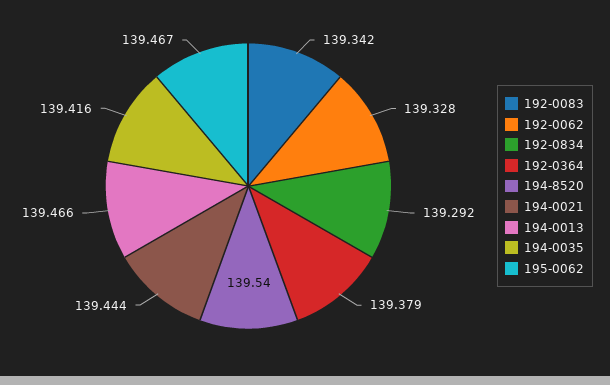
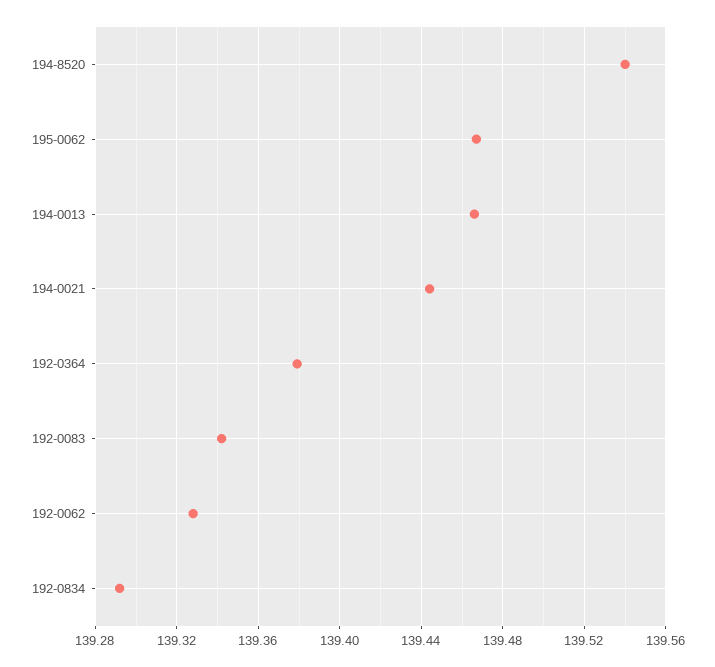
  {
    "192-0083": 139.342,
    "192-0062": 139.328,
    "192-0834": 139.292,
    "192-0364": 139.379,
    "194-8520": 139.54,
    "194-0021": 139.444,
    "194-0013": 139.466,
-   "194-0035": 139.416,
    "195-0062": 139.467
  }

